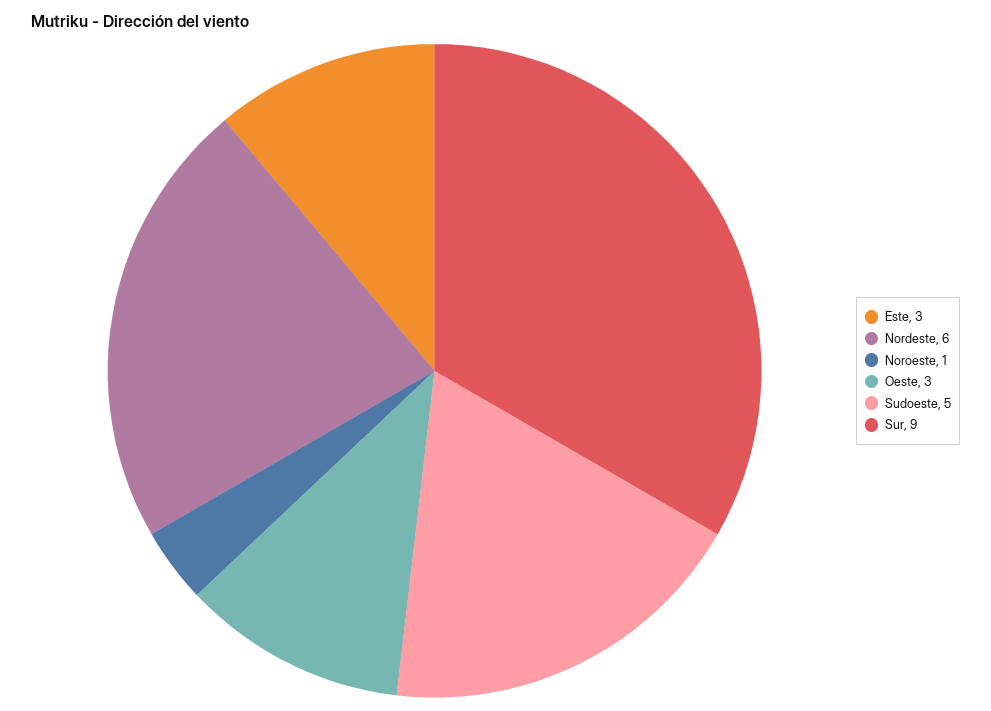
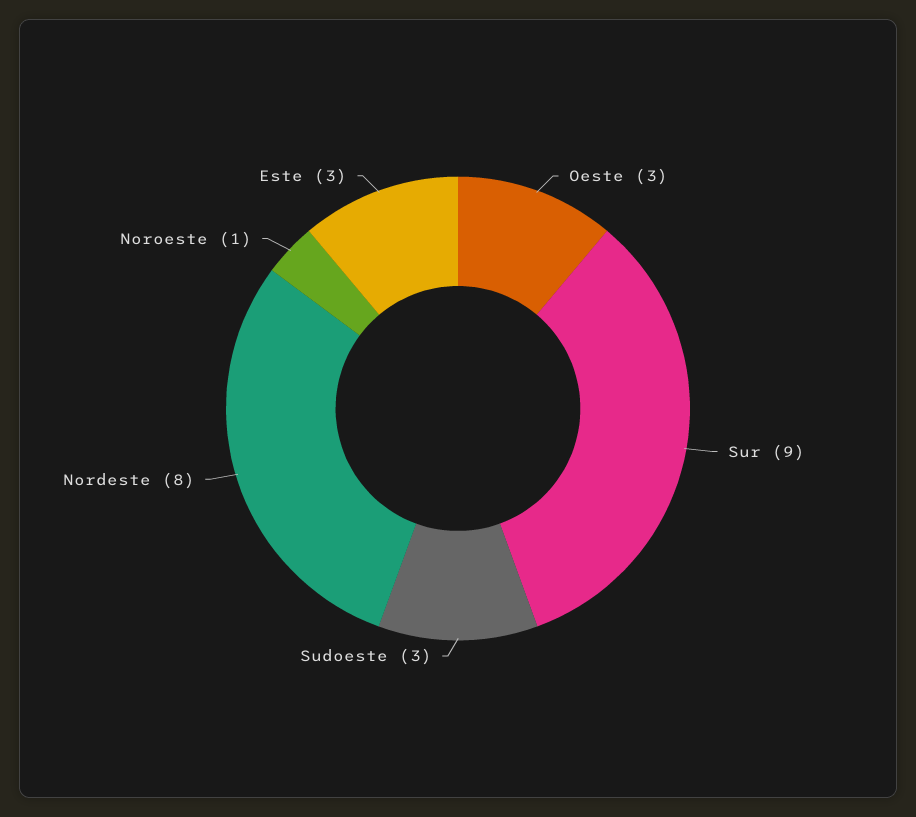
  {
    "Este": 3,
-   "Nordeste": 6,
+   "Nordeste": 8,
    "Noroeste": 1,
    "Oeste": 3,
-   "Sudoeste": 5,
+   "Sudoeste": 3,
    "Sur": 9
  }

